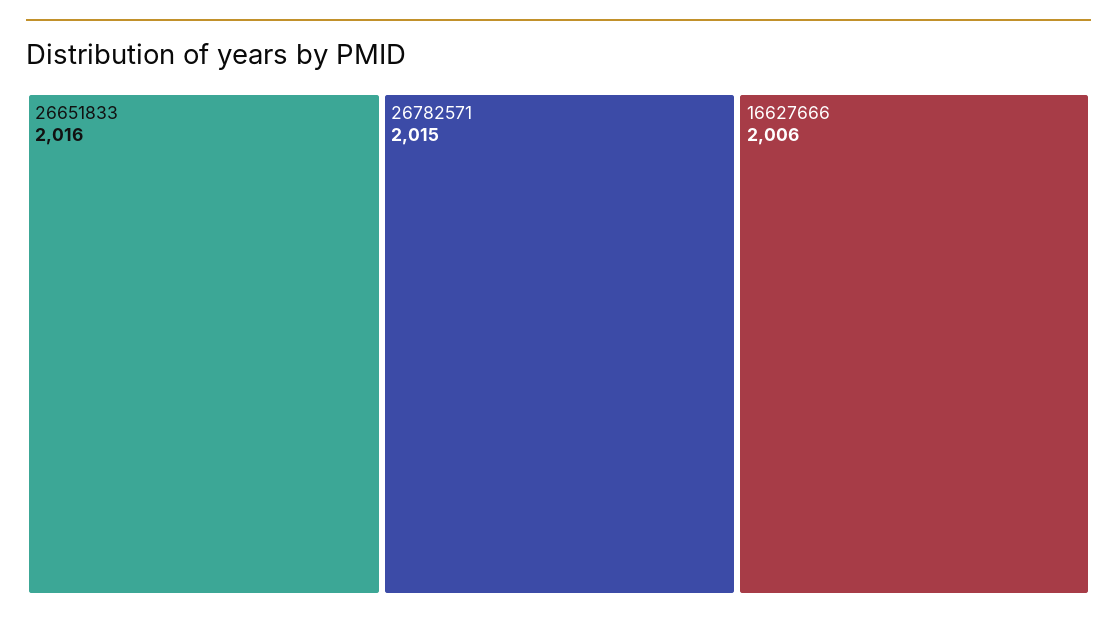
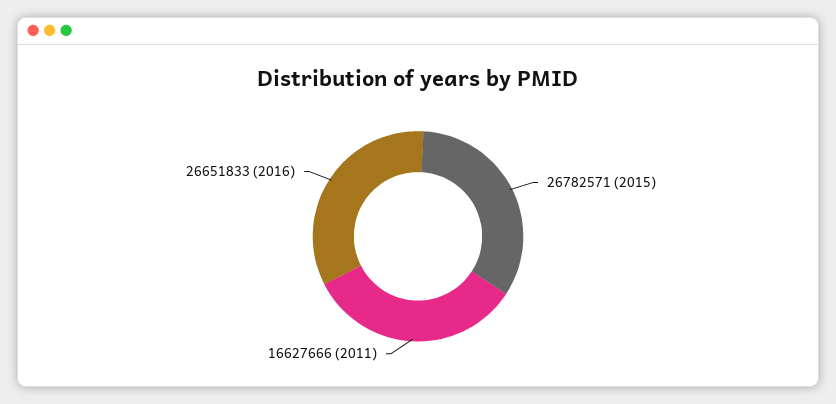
  {
    "26651833": 2016,
    "26782571": 2015,
-   "16627666": 2006
+   "16627666": 2011
  }

